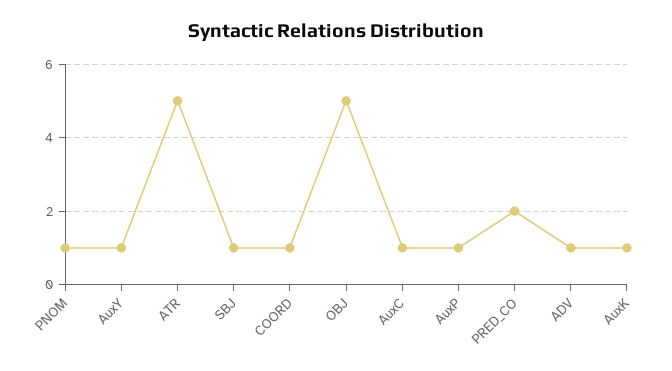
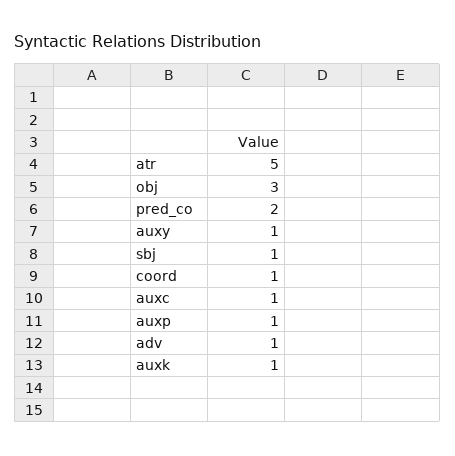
  {
-   "PNOM": 1,
    "AuxY": 1,
    "ATR": 5,
    "SBJ": 1,
    "COORD": 1,
-   "OBJ": 5,
+   "OBJ": 3,
    "AuxC": 1,
    "AuxP": 1,
    "PRED_CO": 2,
    "ADV": 1,
    "AuxK": 1
  }

